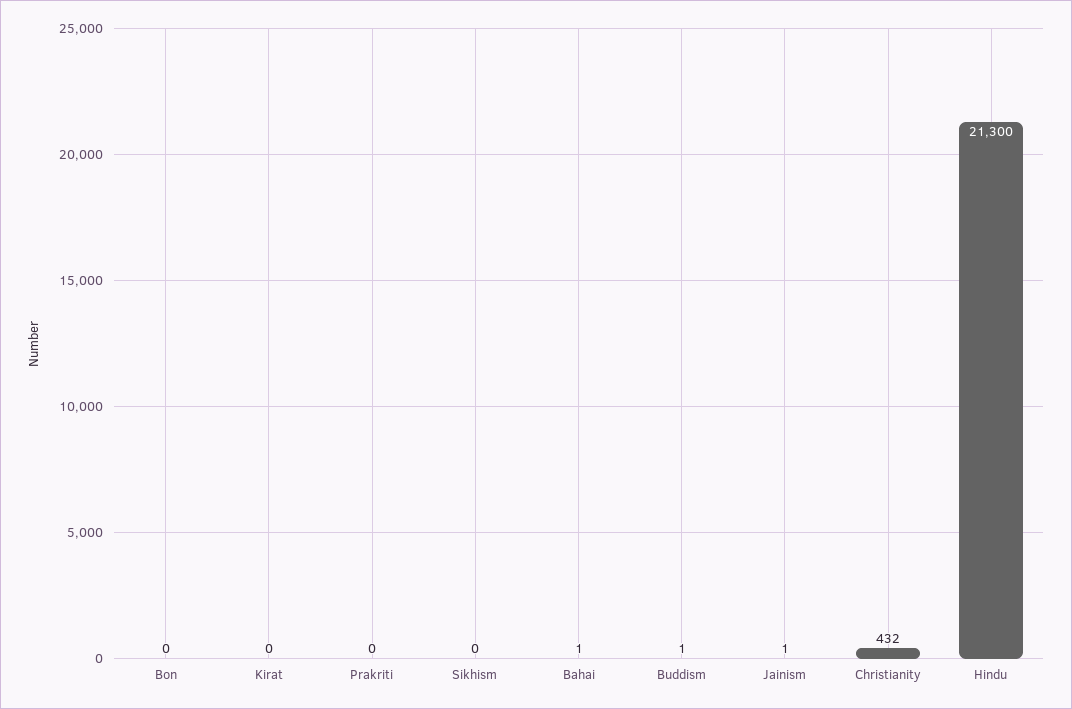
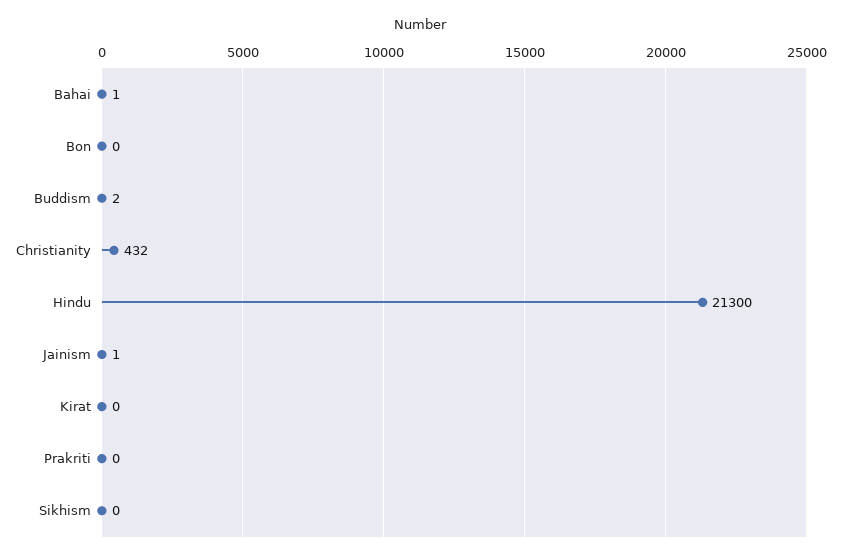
  {
    "Bon": 0,
    "Kirat": 0,
    "Prakriti": 0,
    "Sikhism": 0,
    "Bahai": 1,
-   "Buddism": 1,
+   "Buddism": 2,
    "Jainism": 1,
    "Christianity": 432,
    "Hindu": 21300
  }

